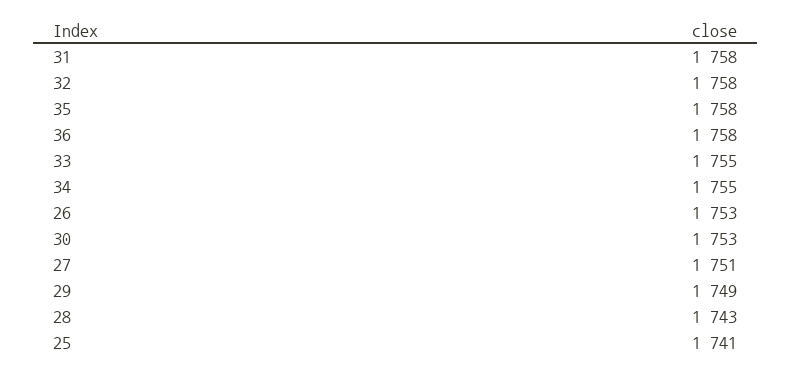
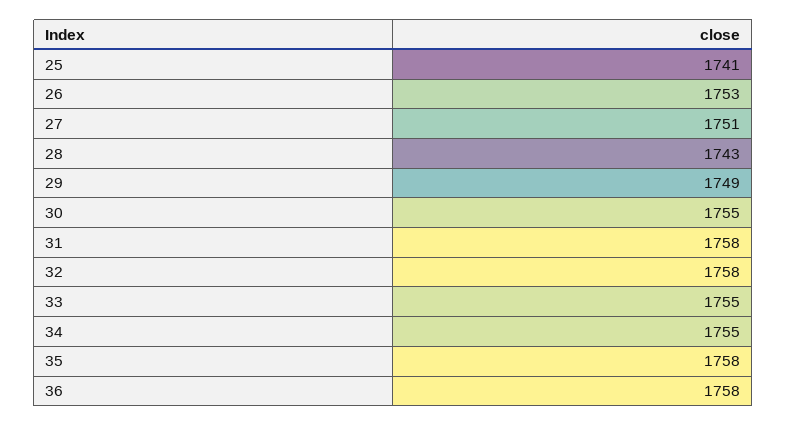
  {
    "31": 1758,
    "32": 1758,
    "35": 1758,
    "36": 1758,
    "33": 1755,
    "34": 1755,
    "26": 1753,
-   "30": 1753,
+   "30": 1755,
    "27": 1751,
    "29": 1749,
    "28": 1743,
    "25": 1741
  }

